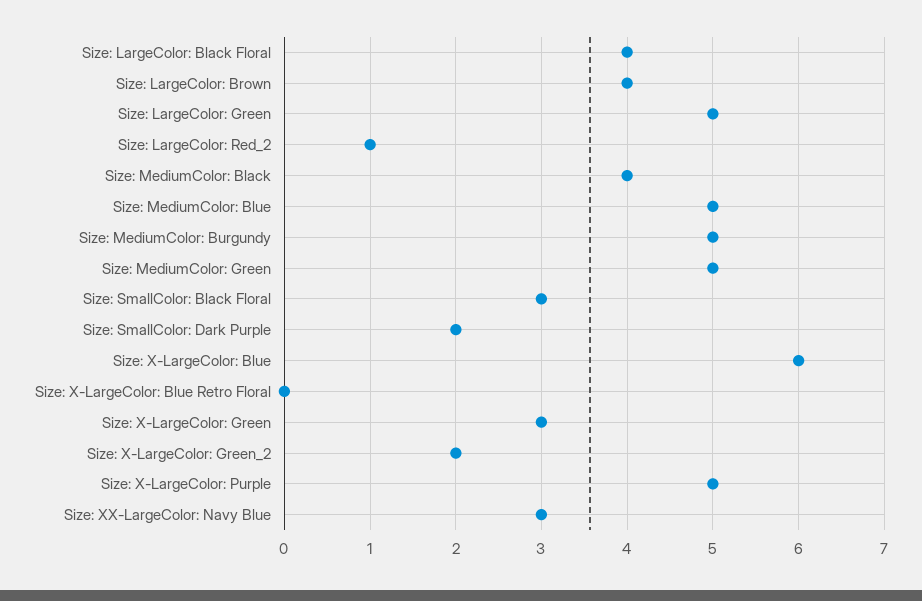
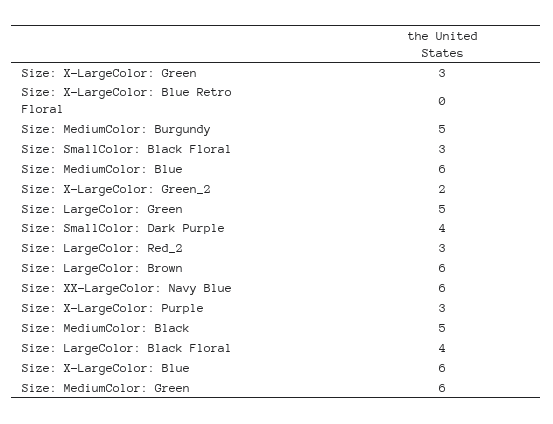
  {
    "Size: LargeColor: Black Floral": 4,
-   "Size: LargeColor: Brown": 4,
+   "Size: LargeColor: Brown": 6,
    "Size: LargeColor: Green": 5,
-   "Size: LargeColor: Red_2": 1,
+   "Size: LargeColor: Red_2": 3,
-   "Size: MediumColor: Black": 4,
+   "Size: MediumColor: Black": 5,
-   "Size: MediumColor: Blue": 5,
+   "Size: MediumColor: Blue": 6,
    "Size: MediumColor: Burgundy": 5,
-   "Size: MediumColor: Green": 5,
+   "Size: MediumColor: Green": 6,
    "Size: SmallColor: Black Floral": 3,
-   "Size: SmallColor: Dark Purple": 2,
+   "Size: SmallColor: Dark Purple": 4,
    "Size: X-LargeColor: Blue": 6,
    "Size: X-LargeColor: Blue Retro Floral": 0,
    "Size: X-LargeColor: Green": 3,
    "Size: X-LargeColor: Green_2": 2,
-   "Size: X-LargeColor: Purple": 5,
+   "Size: X-LargeColor: Purple": 3,
-   "Size: XX-LargeColor: Navy Blue": 3
+   "Size: XX-LargeColor: Navy Blue": 6
  }

